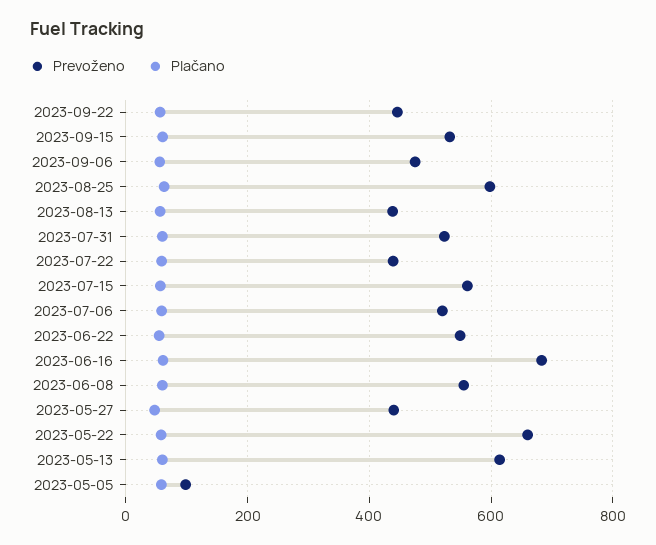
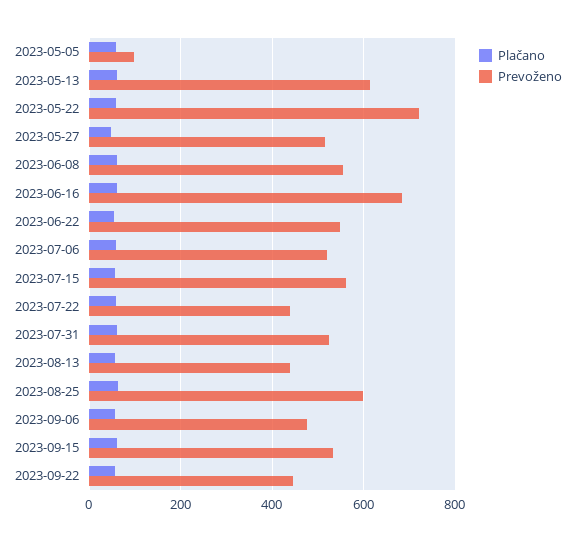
  {
    "Prevoženo": {
      "2023-09-22": 440,
      "2023-09-15": 540,
      "2023-09-06": 480,
      "2023-08-25": 600,
      "2023-08-13": 440,
      "2023-07-31": 520,
      "2023-07-22": 440,
      "2023-07-15": 560,
      "2023-07-06": 520,
      "2023-06-22": 540,
      "2023-06-16": 680,
      "2023-06-08": 560,
-     "2023-05-27": 440,
+     "2023-05-27": 520,
-     "2023-05-22": 660,
+     "2023-05-22": 720,
      "2023-05-13": 620,
      "2023-05-05": 100
    },
    "Plačano": {
      "2023-09-22": 60,
      "2023-09-15": 60,
      "2023-09-06": 60,
      "2023-08-25": 60,
      "2023-08-13": 60,
      "2023-07-31": 60,
      "2023-07-22": 60,
      "2023-07-15": 60,
      "2023-07-06": 60,
      "2023-06-22": 60,
      "2023-06-16": 60,
      "2023-06-08": 60,
      "2023-05-27": 40,
      "2023-05-22": 60,
      "2023-05-13": 60,
      "2023-05-05": 60
    }
  }

